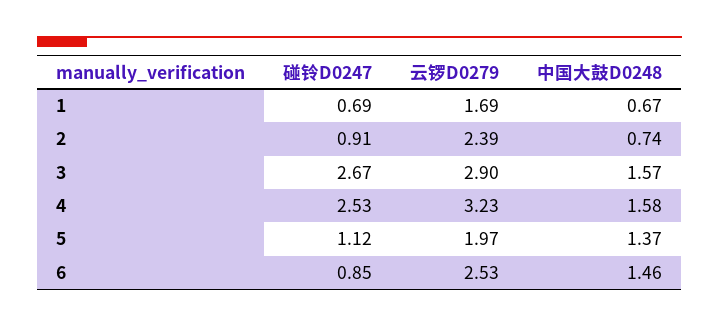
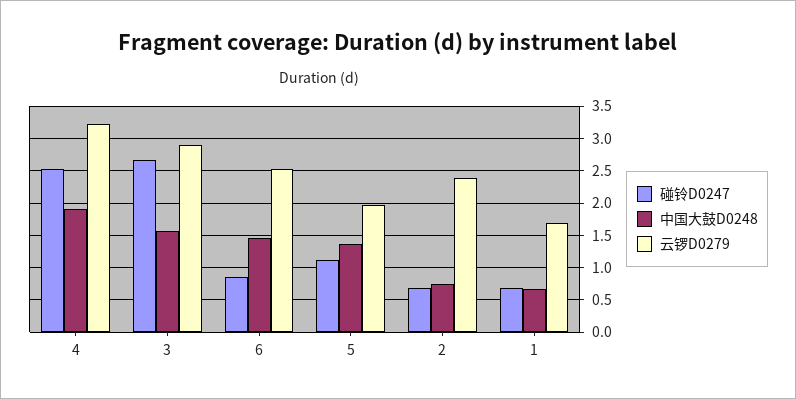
  {
    "碰铃D0247": {
      "1": 0.69,
-     "2": 0.91,
+     "2": 0.7,
      "3": 2.67,
      "4": 2.53,
      "5": 1.12,
      "6": 0.85
    },
    "云锣D0279": {
      "1": 1.69,
      "2": 2.39,
      "3": 2.9,
      "4": 3.23,
      "5": 1.97,
      "6": 2.53
    },
    "中国大鼓D0248": {
      "1": 0.67,
      "2": 0.74,
      "3": 1.57,
-     "4": 1.58,
+     "4": 1.9,
      "5": 1.37,
      "6": 1.46
    }
  }

